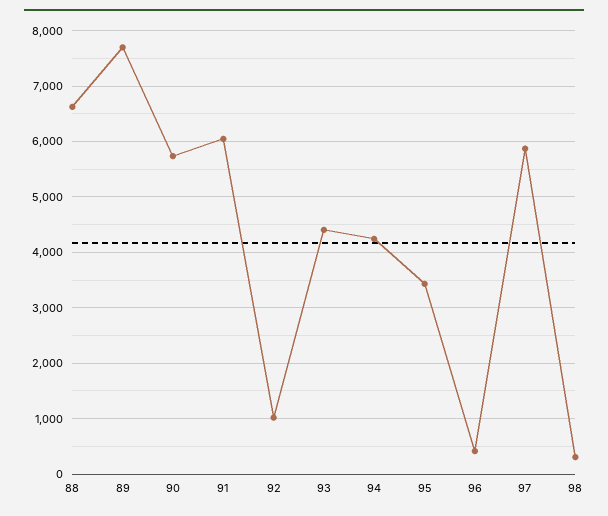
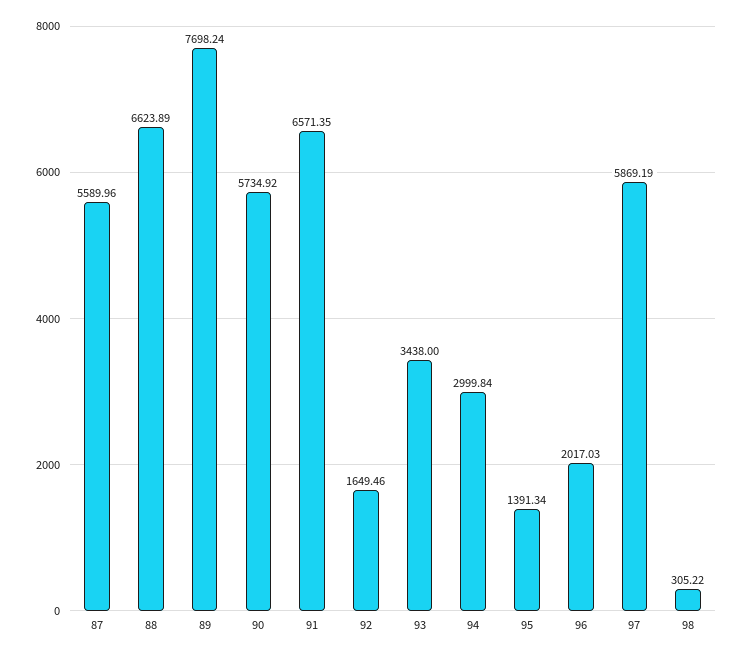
  {
    "88": 6623.89,
    "89": 7698.24,
    "90": 5734.92,
-   "91": 6000,
+   "91": 6571.35,
-   "92": 1000,
+   "92": 1649.46,
-   "93": 4400,
+   "93": 3438,
-   "94": 4200,
+   "94": 2999.84,
-   "95": 3400,
+   "95": 1391.34,
-   "96": 400,
+   "96": 2017.03,
    "97": 5869.19,
-   "98": 305.22
+   "98": 305.22,
+   "87": 5589.96
  }

